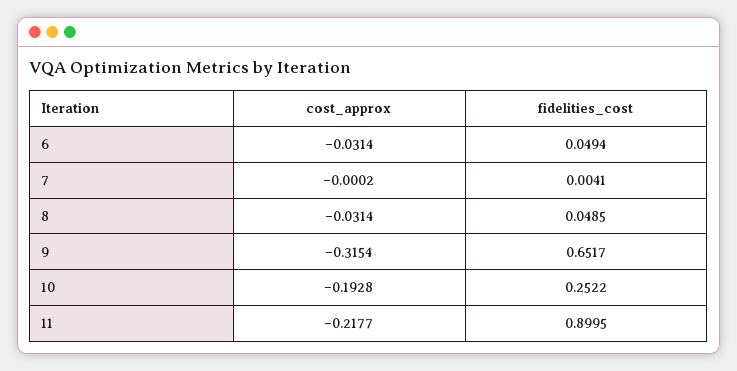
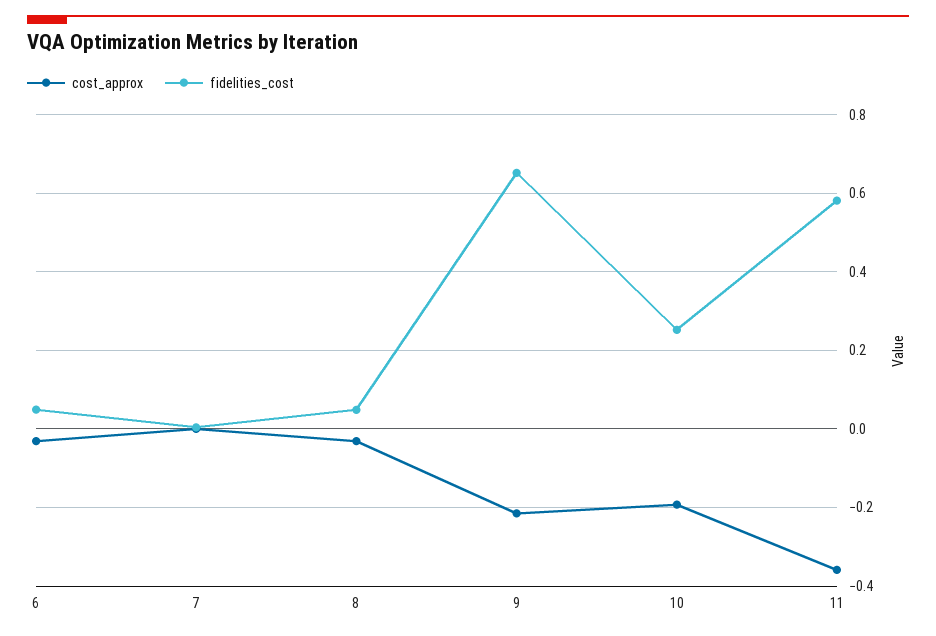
  {
    "cost_approx": {
      "6": -0.0314,
      "7": -0.0002,
      "8": -0.0314,
-     "9": -0.3154,
+     "9": -0.22,
      "10": -0.1928,
-     "11": -0.2177
+     "11": -0.36
    },
    "fidelities_cost": {
      "6": 0.0494,
      "7": 0.0041,
      "8": 0.0485,
      "9": 0.6517,
      "10": 0.2522,
-     "11": 0.8995
+     "11": 0.58
    }
  }

